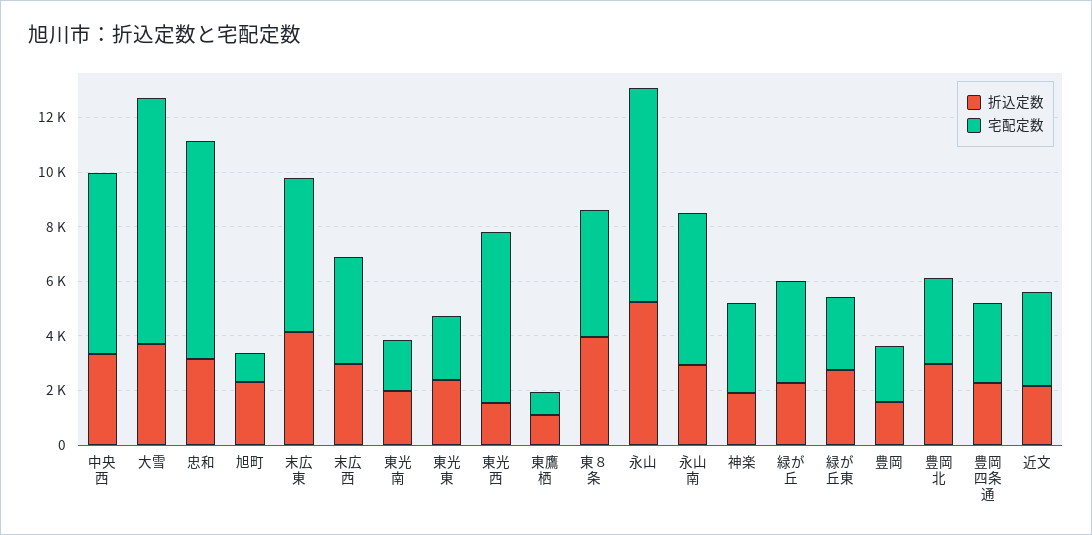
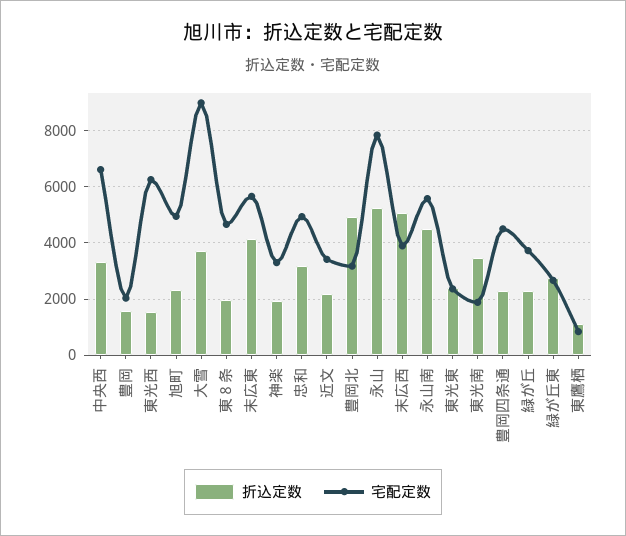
  {
    "折込定数": {
      "中央西": 3250,
      "大雪": 3750,
      "忠和": 3250,
      "旭町": 2250,
      "末広東": 4250,
-     "末広西": 3000,
+     "末広西": 5000,
-     "東光南": 2000,
+     "東光南": 3500,
      "東光東": 2500,
      "東光西": 1500,
      "東鷹栖": 1000,
-     "東８条": 4000,
+     "東８条": 2000,
      "永山": 5250,
-     "永山南": 3000,
+     "永山南": 4500,
      "神楽": 2000,
      "緑が丘": 2250,
      "緑が丘東": 2750,
      "豊岡": 1500,
-     "豊岡北": 3000,
+     "豊岡北": 5000,
      "豊岡四条通": 2250,
      "近文": 2250
    },
    "宅配定数": {
      "中央西": 6500,
      "大雪": 9000,
-     "忠和": 8000,
+     "忠和": 5000,
-     "旭町": 1000,
+     "旭町": 5000,
      "末広東": 5750,
      "末広西": 4000,
      "東光南": 2000,
      "東光東": 2250,
      "東光西": 6250,
      "東鷹栖": 750,
      "東８条": 4750,
      "永山": 7750,
      "永山南": 5500,
      "神楽": 3250,
      "緑が丘": 3750,
      "緑が丘東": 2750,
      "豊岡": 2000,
      "豊岡北": 3250,
-     "豊岡四条通": 3000,
+     "豊岡四条通": 4500,
      "近文": 3500
    }
  }

